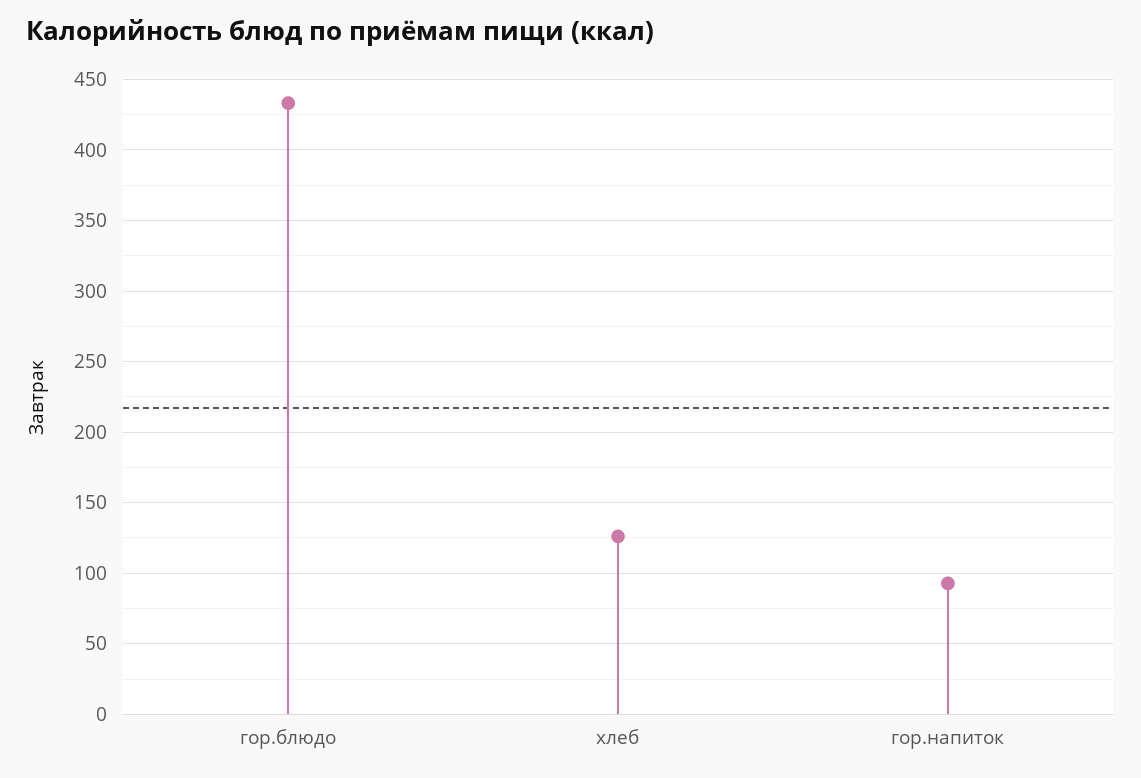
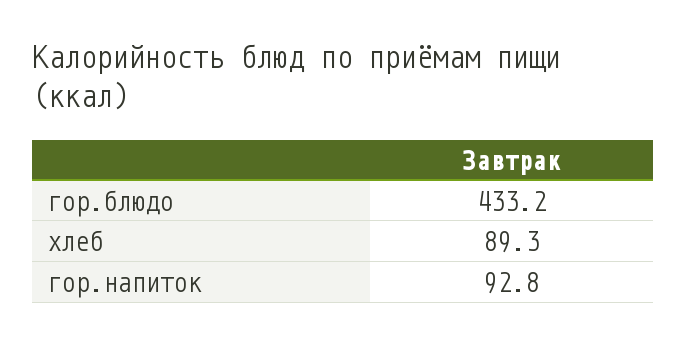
  {
    "гор.блюдо": 433.2,
-   "хлеб": 125,
+   "хлеб": 89.3,
    "гор.напиток": 92.8
  }

